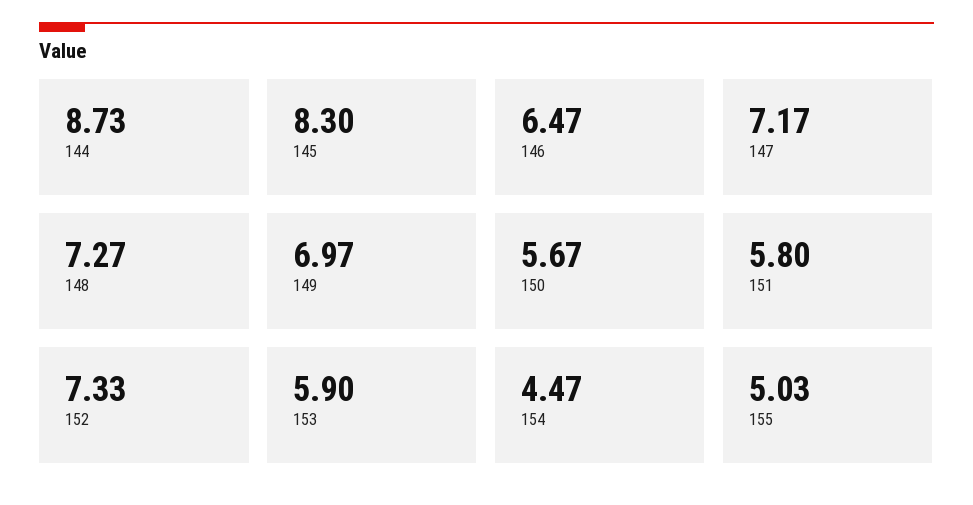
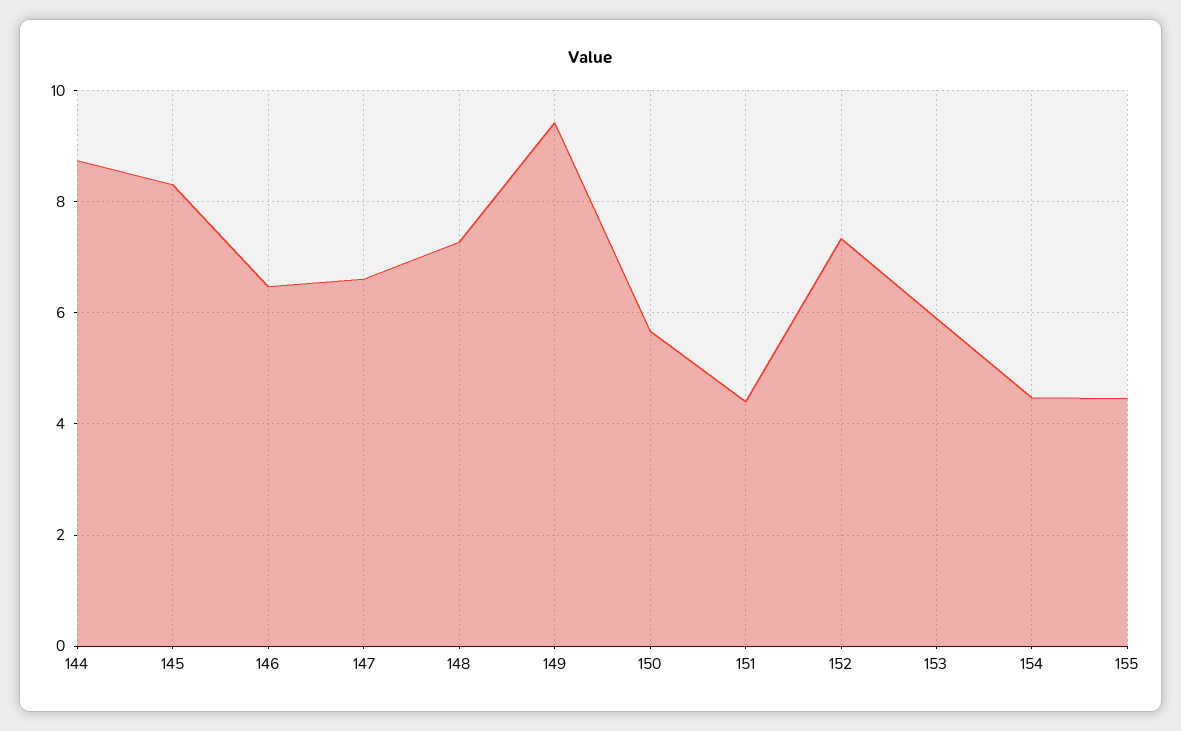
  {
    "144": 8.73,
    "145": 8.3,
    "146": 6.47,
-   "147": 7.17,
+   "147": 6.6,
    "148": 7.27,
-   "149": 6.97,
+   "149": 9.4,
    "150": 5.67,
-   "151": 5.8,
+   "151": 4.4,
    "152": 7.33,
    "153": 5.9,
    "154": 4.47,
-   "155": 5.03
+   "155": 4.4
  }

